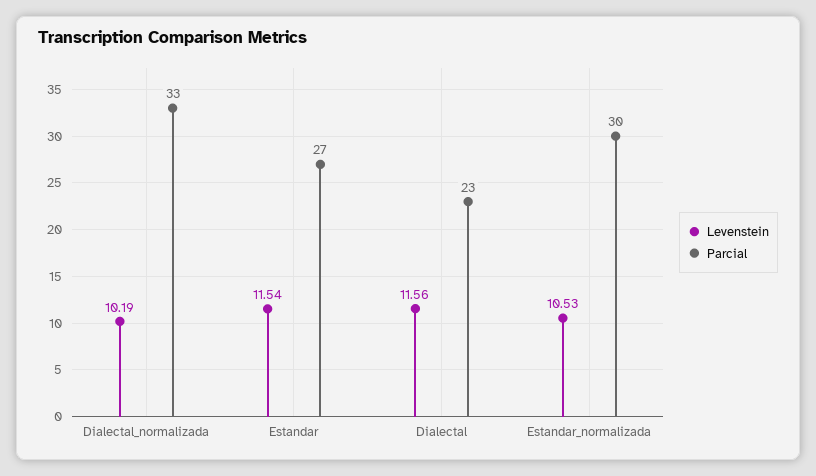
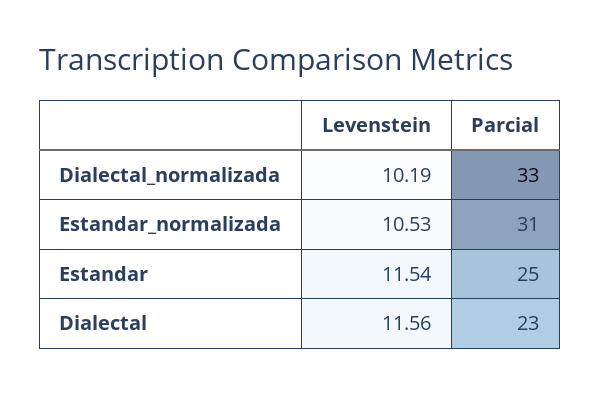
  {
    "Levenstein": {
      "Dialectal_normalizada": 10.19,
      "Estandar": 11.54,
      "Dialectal": 11.56,
      "Estandar_normalizada": 10.53
    },
    "Parcial": {
      "Dialectal_normalizada": 33,
-     "Estandar": 27,
+     "Estandar": 25,
      "Dialectal": 23,
-     "Estandar_normalizada": 30
+     "Estandar_normalizada": 31
    }
  }

